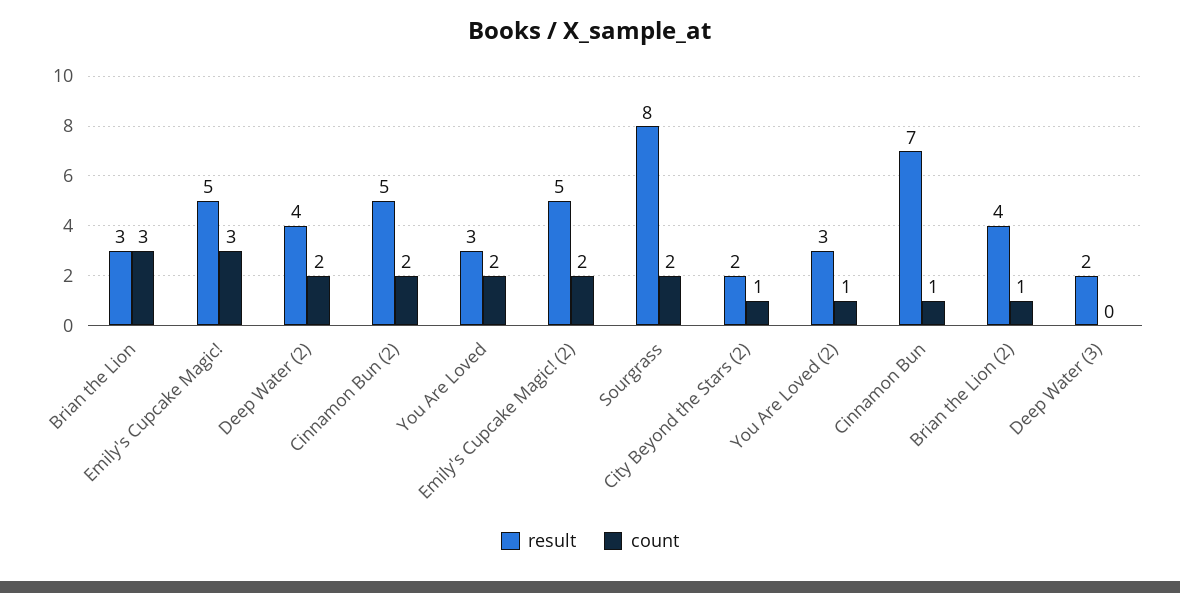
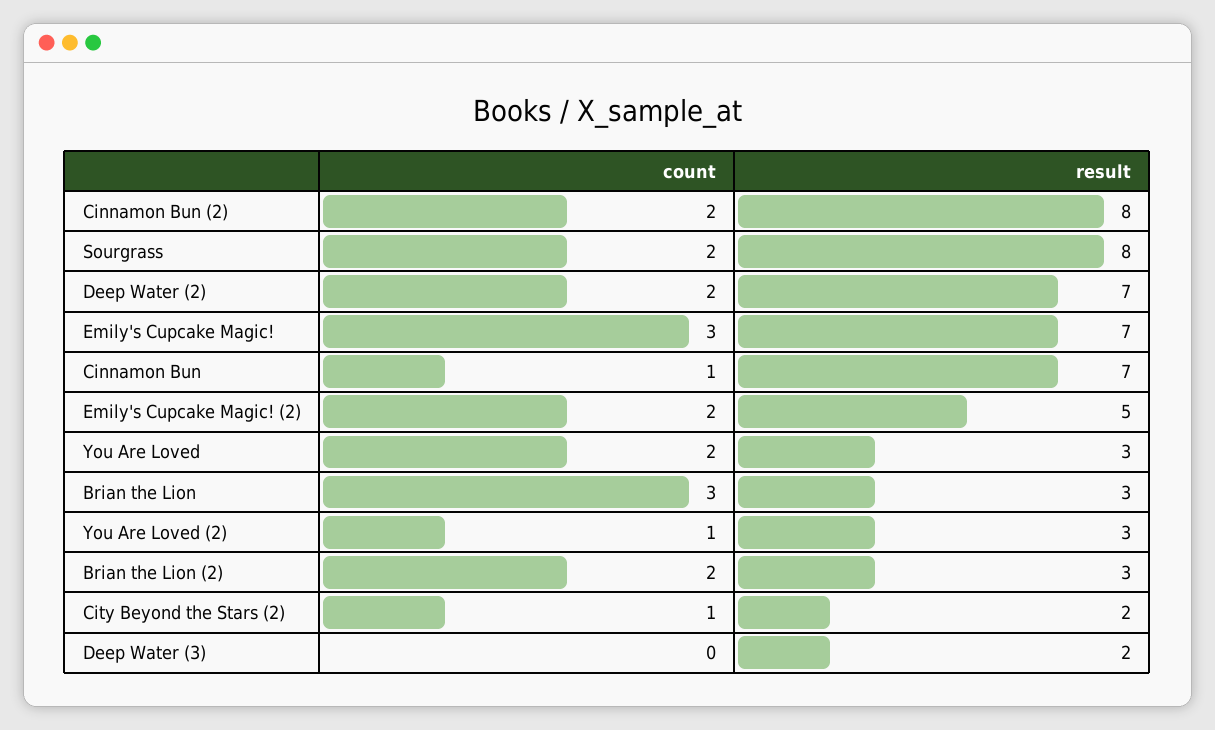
  {
    "result": {
      "Brian the Lion": 3,
-     "Emily's Cupcake Magic!": 5,
+     "Emily's Cupcake Magic!": 7,
-     "Deep Water (2)": 4,
+     "Deep Water (2)": 7,
-     "Cinnamon Bun (2)": 5,
+     "Cinnamon Bun (2)": 8,
      "You Are Loved": 3,
      "Emily's Cupcake Magic! (2)": 5,
      "Sourgrass": 8,
      "City Beyond the Stars (2)": 2,
      "You Are Loved (2)": 3,
      "Cinnamon Bun": 7,
-     "Brian the Lion (2)": 4,
+     "Brian the Lion (2)": 3,
      "Deep Water (3)": 2
    },
    "count": {
      "Brian the Lion": 3,
      "Emily's Cupcake Magic!": 3,
      "Deep Water (2)": 2,
      "Cinnamon Bun (2)": 2,
      "You Are Loved": 2,
      "Emily's Cupcake Magic! (2)": 2,
      "Sourgrass": 2,
      "City Beyond the Stars (2)": 1,
      "You Are Loved (2)": 1,
      "Cinnamon Bun": 1,
-     "Brian the Lion (2)": 1,
+     "Brian the Lion (2)": 2,
      "Deep Water (3)": 0
    }
  }

